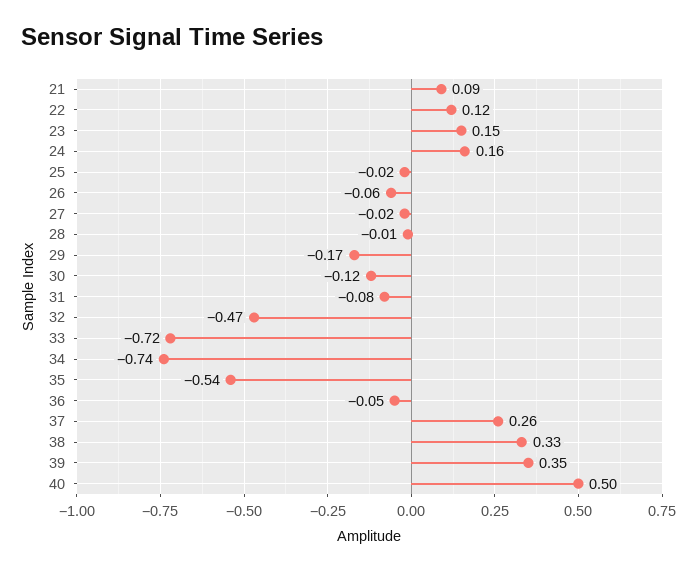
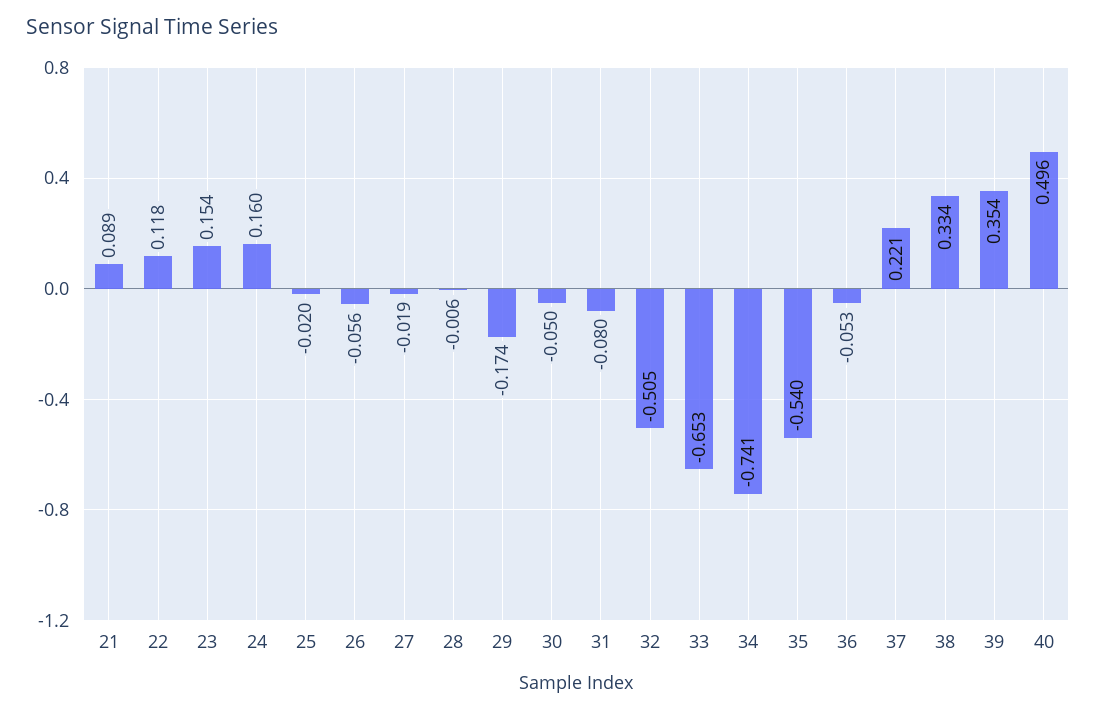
  {
    "21": 0.089,
    "22": 0.118,
    "23": 0.154,
    "24": 0.16,
    "25": -0.02,
    "26": -0.056,
    "27": -0.019,
    "28": -0.006,
    "29": -0.174,
-   "30": -0.12,
+   "30": -0.05,
    "31": -0.08,
-   "32": -0.47,
+   "32": -0.505,
-   "33": -0.72,
+   "33": -0.653,
    "34": -0.741,
    "35": -0.54,
    "36": -0.053,
-   "37": 0.26,
+   "37": 0.221,
    "38": 0.334,
    "39": 0.354,
    "40": 0.496
  }

